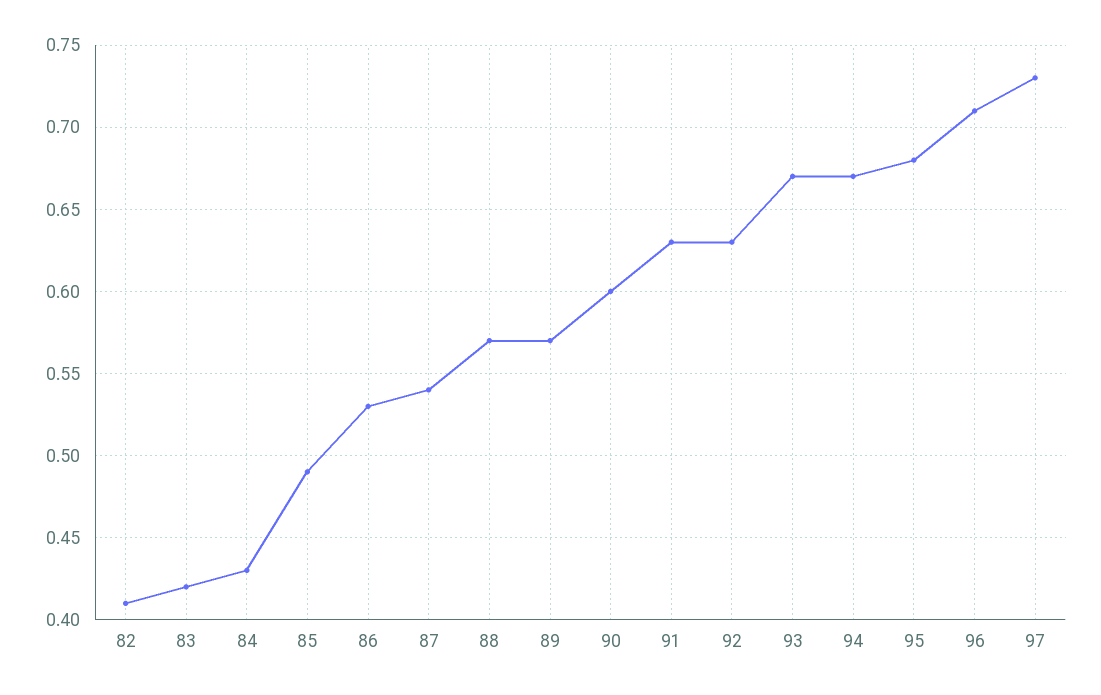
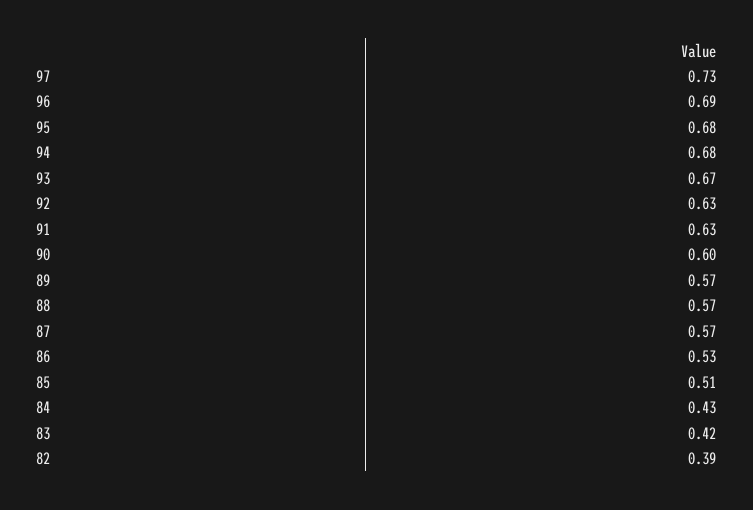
  {
-   "82": 0.41,
+   "82": 0.39,
    "83": 0.42,
    "84": 0.43,
-   "85": 0.49,
+   "85": 0.51,
    "86": 0.53,
-   "87": 0.54,
+   "87": 0.57,
    "88": 0.57,
    "89": 0.57,
    "90": 0.6,
    "91": 0.63,
    "92": 0.63,
    "93": 0.67,
-   "94": 0.67,
+   "94": 0.68,
    "95": 0.68,
-   "96": 0.71,
+   "96": 0.69,
    "97": 0.73
  }

